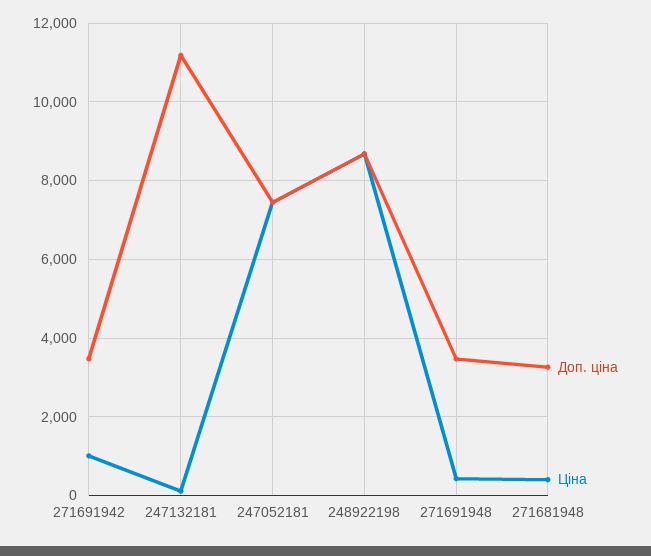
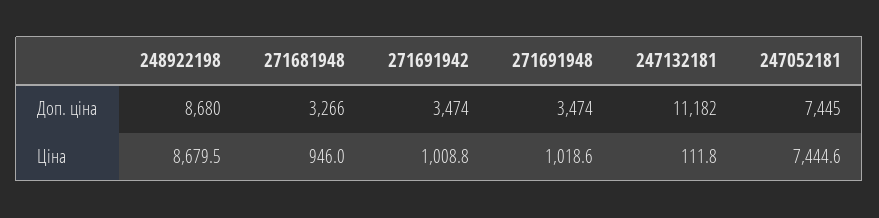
  {
    "Доп. ціна": {
      "271691942": 3474,
      "247132181": 11182,
      "247052181": 7445,
      "248922198": 8680,
      "271691948": 3474,
      "271681948": 3266
    },
    "Ціна": {
      "271691942": 1008.8,
      "247132181": 111.8,
      "247052181": 7444.6,
      "248922198": 8679.5,
-     "271691948": 400,
+     "271691948": 1018.6,
-     "271681948": 400
+     "271681948": 946
    }
  }

